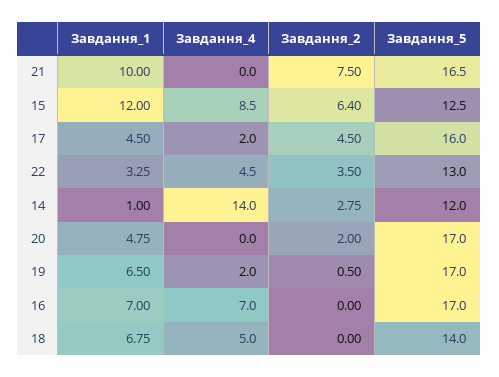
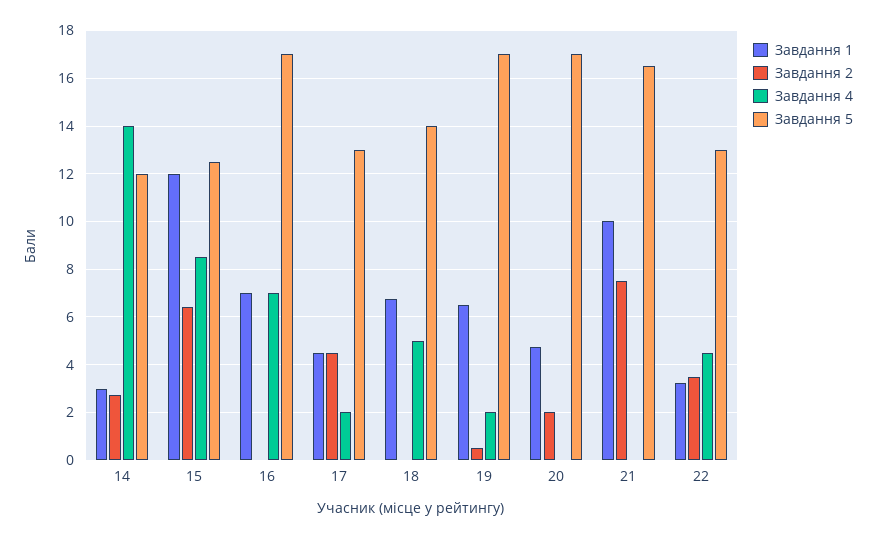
  {
    "Завдання_1": {
      "21": 10,
      "15": 12,
      "17": 4.5,
      "22": 3.25,
-     "14": 1,
+     "14": 3,
      "20": 4.75,
      "19": 6.5,
      "16": 7,
      "18": 6.75
    },
    "Завдання_4": {
      "21": 0,
      "15": 8.5,
      "17": 2,
      "22": 4.5,
      "14": 14,
      "20": 0,
      "19": 2,
      "16": 7,
      "18": 5
    },
    "Завдання_2": {
      "21": 7.5,
      "15": 6.4,
      "17": 4.5,
      "22": 3.5,
      "14": 2.75,
      "20": 2,
      "19": 0.5,
      "16": 0,
      "18": 0
    },
    "Завдання_5": {
      "21": 16.5,
      "15": 12.5,
-     "17": 16,
+     "17": 13,
      "22": 13,
      "14": 12,
      "20": 17,
      "19": 17,
      "16": 17,
      "18": 14
    }
  }

